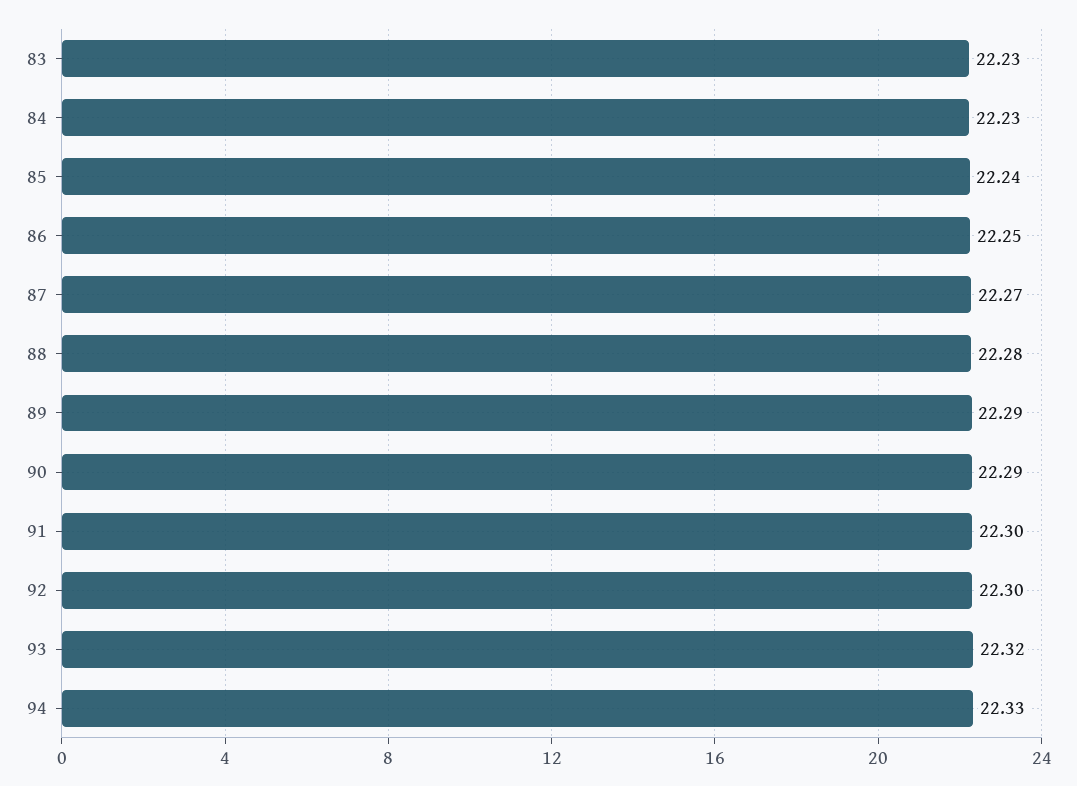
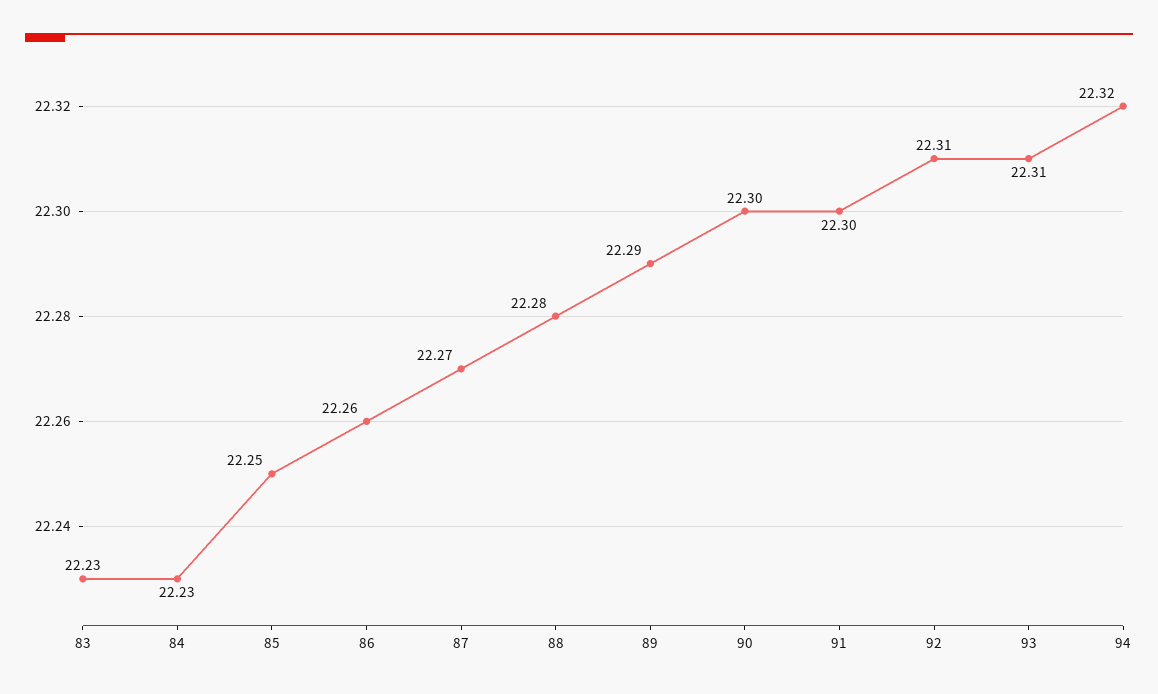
  {
    "83": 22.23,
    "84": 22.23,
-   "85": 22.24,
+   "85": 22.25,
-   "86": 22.25,
+   "86": 22.26,
    "87": 22.27,
    "88": 22.28,
    "89": 22.29,
-   "90": 22.29,
+   "90": 22.3,
    "91": 22.3,
-   "92": 22.3,
+   "92": 22.31,
-   "93": 22.32,
+   "93": 22.31,
-   "94": 22.33
+   "94": 22.32
  }

